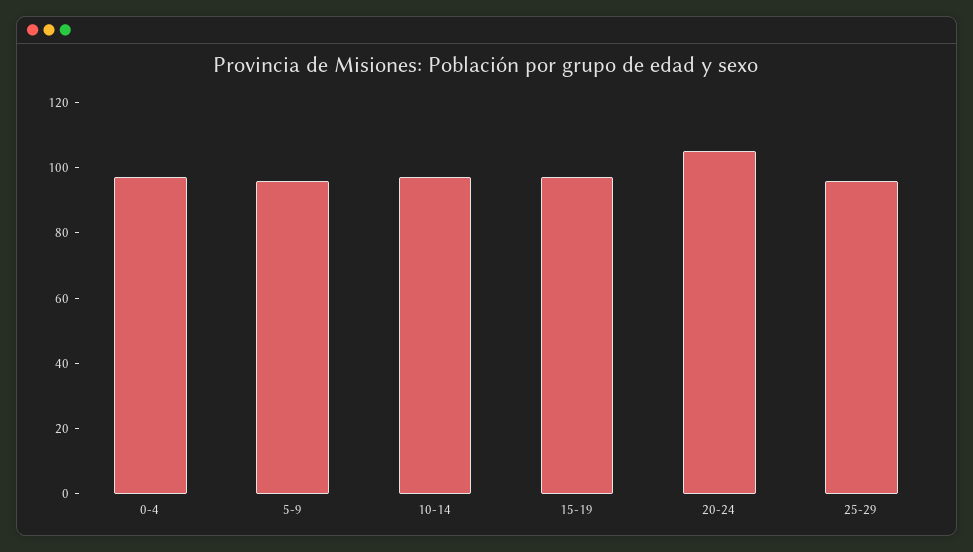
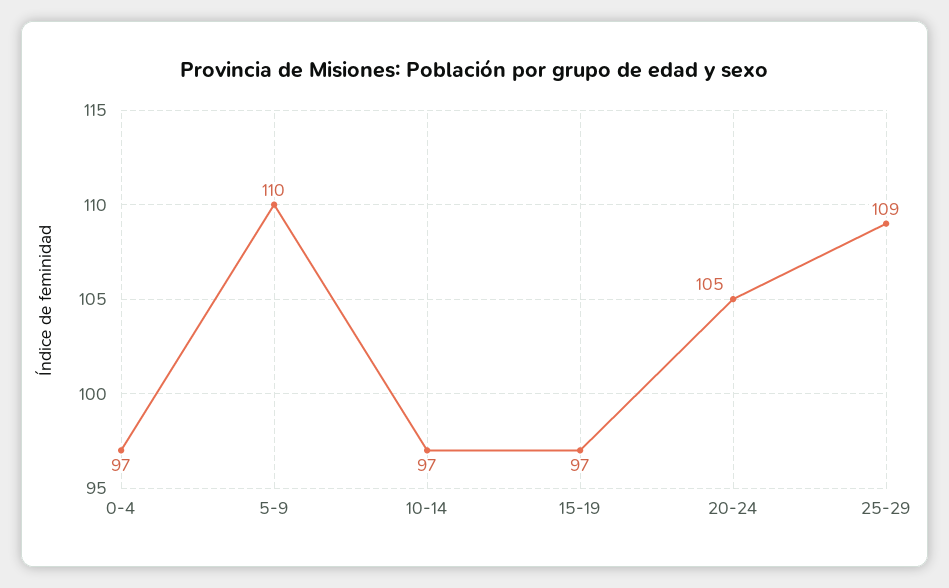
  {
    "0-4": 97,
-   "5-9": 95,
+   "5-9": 110,
    "10-14": 97,
    "15-19": 97,
    "20-24": 105,
-   "25-29": 95
+   "25-29": 109
  }

